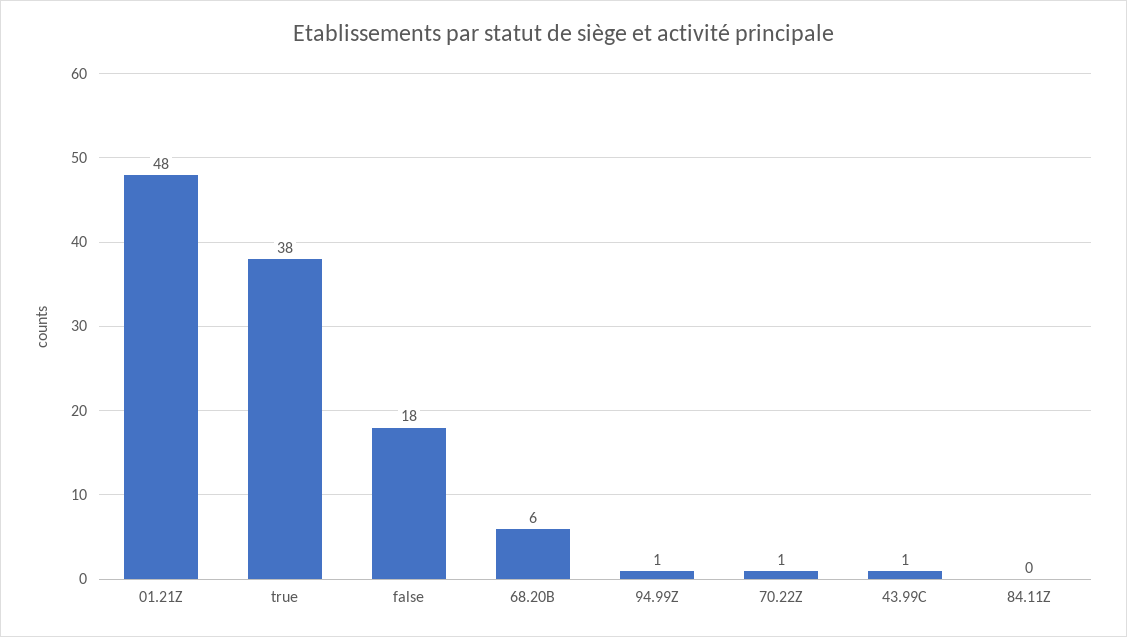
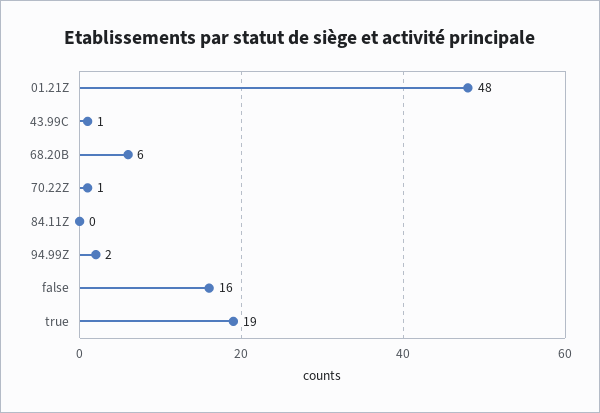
  {
    "01.21Z": 48,
-   "true": 38,
+   "true": 19,
-   "false": 18,
+   "false": 16,
    "68.20B": 6,
-   "94.99Z": 1,
+   "94.99Z": 2,
    "70.22Z": 1,
    "43.99C": 1,
    "84.11Z": 0
  }

